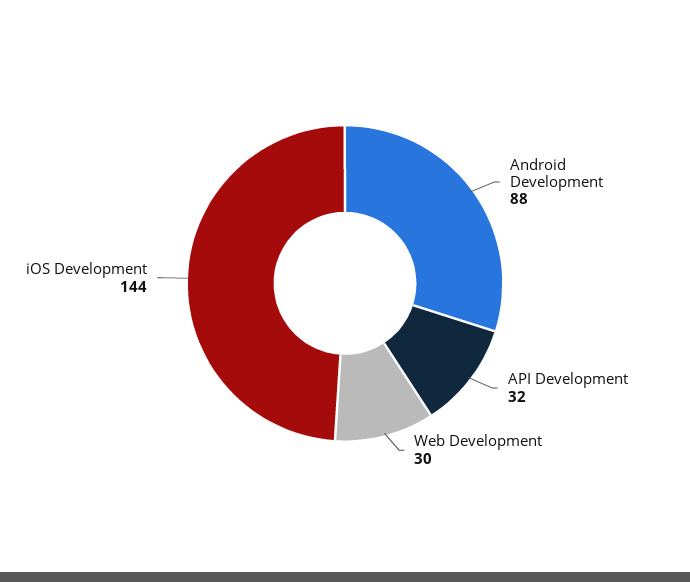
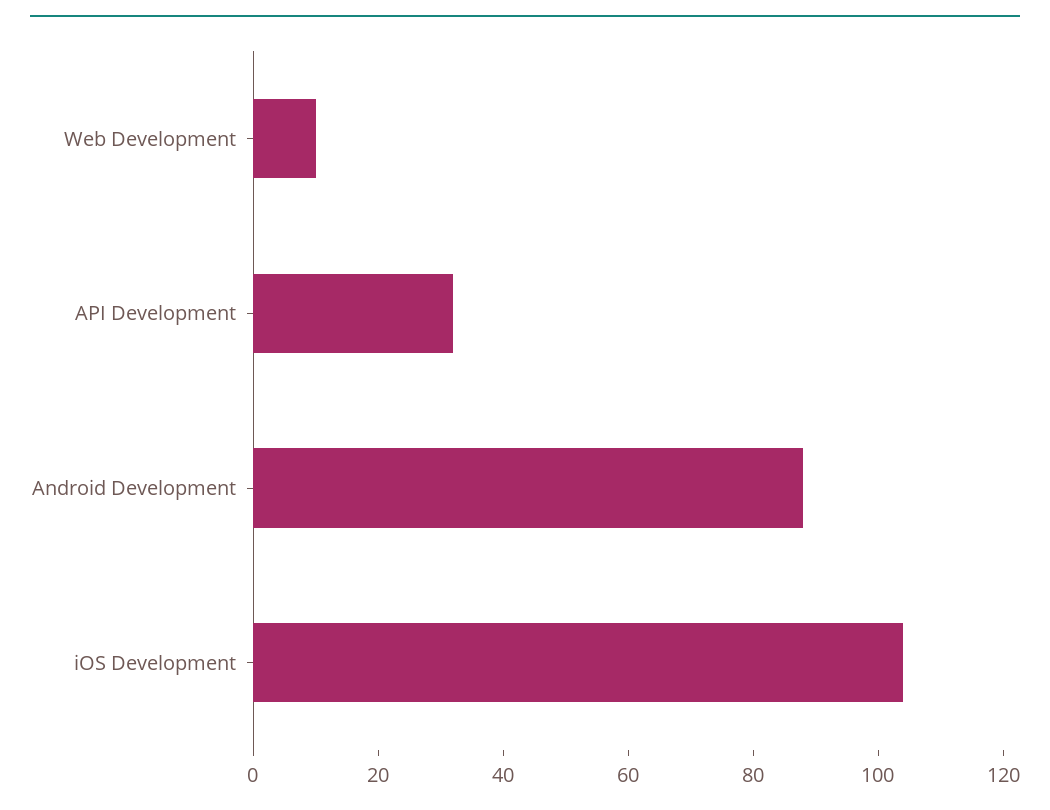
  {
    "Android Development": 88,
    "API Development": 32,
-   "Web Development": 30,
+   "Web Development": 10,
-   "iOS Development": 144
+   "iOS Development": 105
  }

